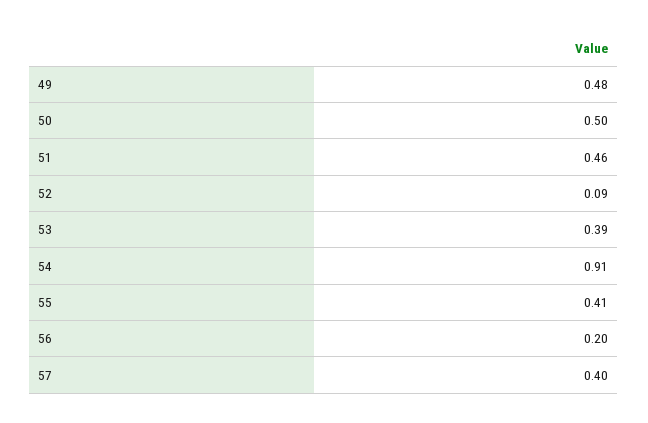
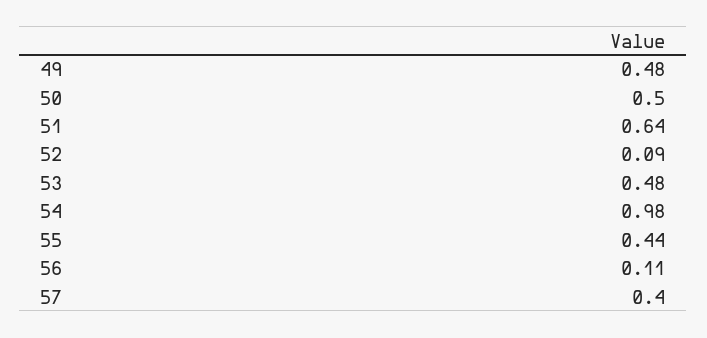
  {
    "49": 0.48,
    "50": 0.5,
-   "51": 0.46,
+   "51": 0.64,
    "52": 0.09,
-   "53": 0.39,
+   "53": 0.48,
-   "54": 0.91,
+   "54": 0.98,
-   "55": 0.41,
+   "55": 0.44,
-   "56": 0.2,
+   "56": 0.11,
    "57": 0.4
  }

